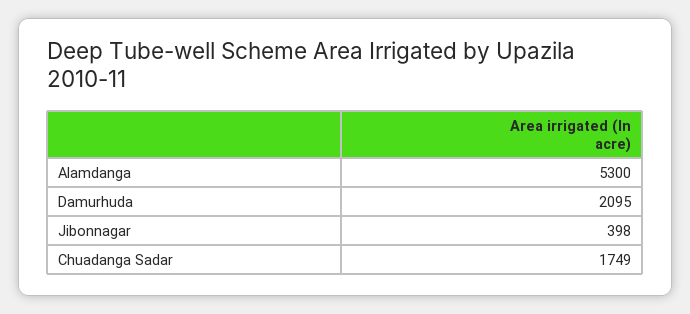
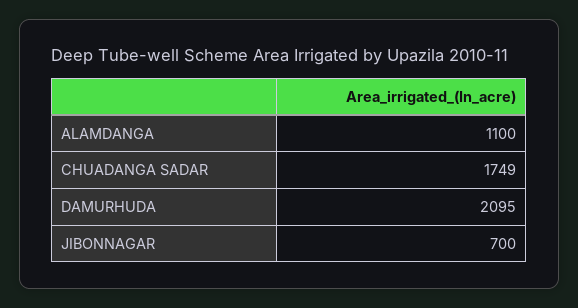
  {
-   "Alamdanga": 5300,
+   "Alamdanga": 1100,
    "Damurhuda": 2095,
-   "Jibonnagar": 398,
+   "Jibonnagar": 700,
    "Chuadanga Sadar": 1749
  }

